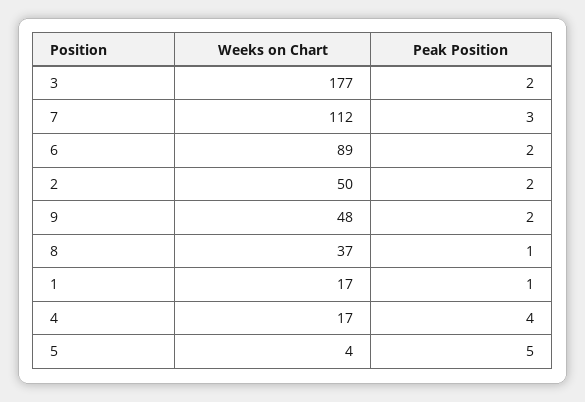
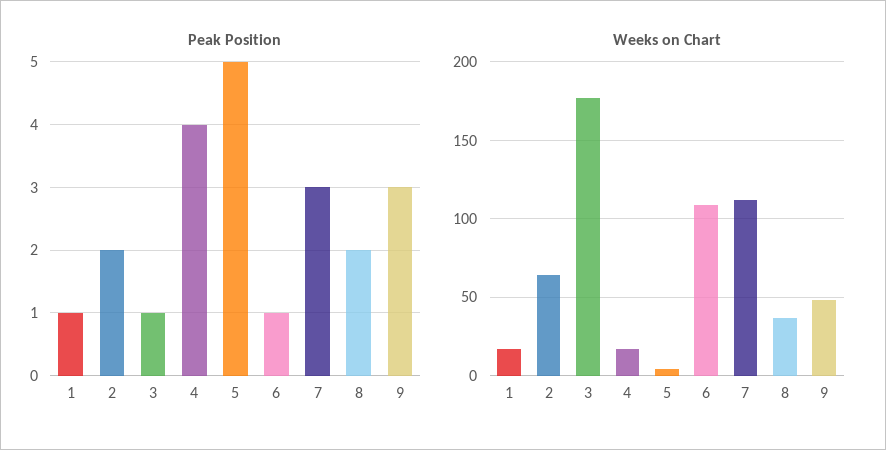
  {
    "Weeks on Chart": {
      "3": 177,
      "7": 112,
-     "6": 89,
+     "6": 110,
-     "2": 50,
+     "2": 65,
      "9": 48,
      "8": 37,
      "1": 17,
      "4": 17,
      "5": 4
    },
    "Peak Position": {
-     "3": 2,
+     "3": 1,
      "7": 3,
-     "6": 2,
+     "6": 1,
      "2": 2,
-     "9": 2,
+     "9": 3,
-     "8": 1,
+     "8": 2,
      "1": 1,
      "4": 4,
      "5": 5
    }
  }

